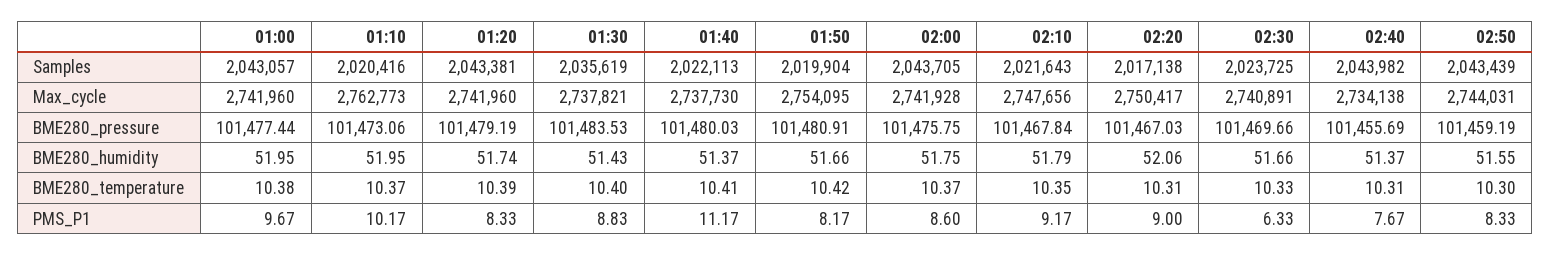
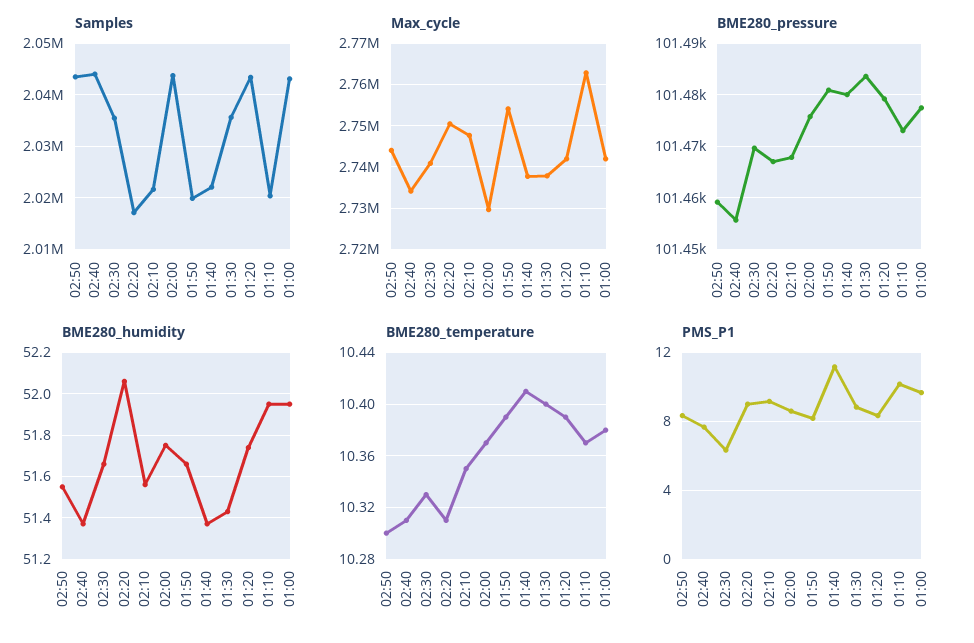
  {
    "Samples": {
      "01:00": 2043057,
      "01:10": 2020416,
      "01:20": 2043381,
      "01:30": 2035619,
      "01:40": 2022113,
      "01:50": 2019904,
      "02:00": 2043705,
      "02:10": 2021643,
      "02:20": 2017138,
-     "02:30": 2023725,
+     "02:30": 2036000,
      "02:40": 2043982,
      "02:50": 2043439
    },
    "Max_cycle": {
      "01:00": 2741960,
      "01:10": 2762773,
      "01:20": 2741960,
      "01:30": 2737821,
      "01:40": 2737730,
      "01:50": 2754095,
-     "02:00": 2741928,
+     "02:00": 2730000,
      "02:10": 2747656,
      "02:20": 2750417,
      "02:30": 2740891,
      "02:40": 2734138,
      "02:50": 2744031
    },
    "BME280_pressure": {
      "01:00": 101477.44,
      "01:10": 101473.06,
      "01:20": 101479.19,
      "01:30": 101483.53,
      "01:40": 101480.03,
      "01:50": 101480.91,
      "02:00": 101475.75,
      "02:10": 101467.84,
      "02:20": 101467.03,
      "02:30": 101469.66,
      "02:40": 101455.69,
      "02:50": 101459.19
    },
    "BME280_humidity": {
      "01:00": 51.95,
      "01:10": 51.95,
      "01:20": 51.74,
      "01:30": 51.43,
      "01:40": 51.37,
      "01:50": 51.66,
      "02:00": 51.75,
-     "02:10": 51.79,
+     "02:10": 51.55,
      "02:20": 52.06,
      "02:30": 51.66,
      "02:40": 51.37,
      "02:50": 51.55
    },
    "BME280_temperature": {
      "01:00": 10.38,
      "01:10": 10.37,
      "01:20": 10.39,
      "01:30": 10.4,
      "01:40": 10.41,
-     "01:50": 10.42,
+     "01:50": 10.39,
      "02:00": 10.37,
      "02:10": 10.35,
      "02:20": 10.31,
      "02:30": 10.33,
      "02:40": 10.31,
      "02:50": 10.3
    },
    "PMS_P1": {
      "01:00": 9.67,
      "01:10": 10.17,
      "01:20": 8.33,
      "01:30": 8.83,
      "01:40": 11.17,
      "01:50": 8.17,
      "02:00": 8.6,
      "02:10": 9.17,
      "02:20": 9,
      "02:30": 6.33,
      "02:40": 7.67,
      "02:50": 8.33
    }
  }

